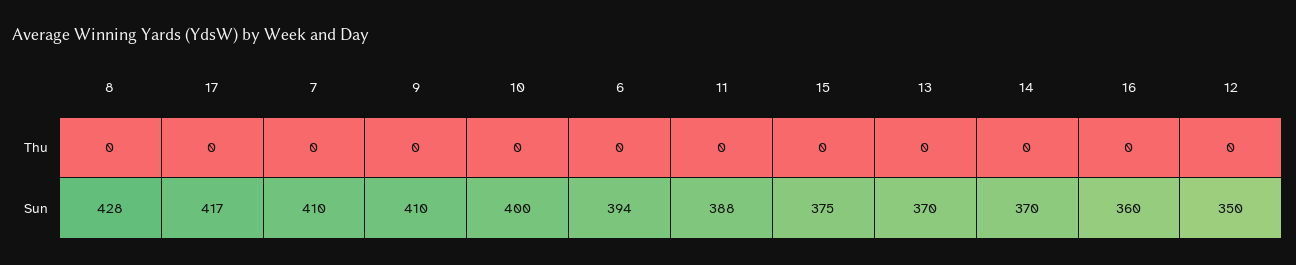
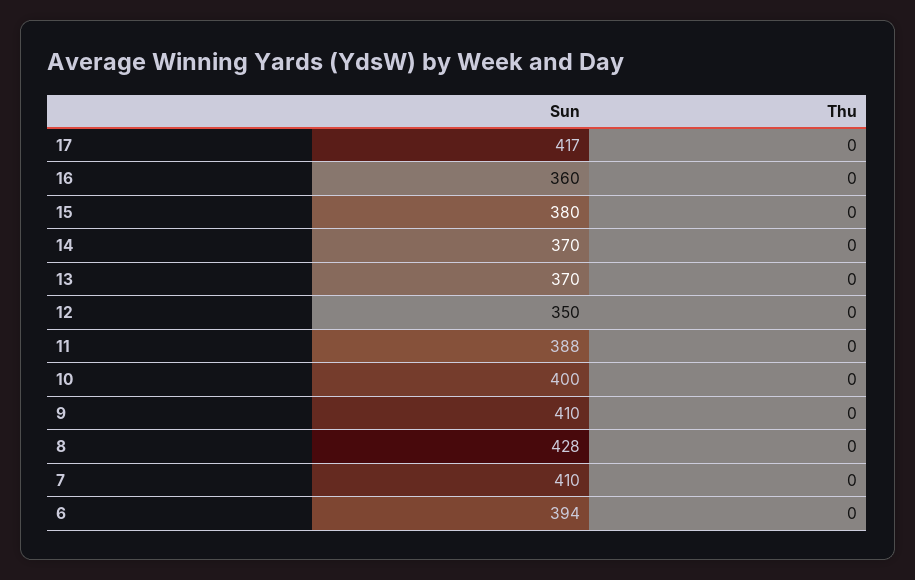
  {
    "8": {
      "Thu": 0,
      "Sun": 428
    },
    "17": {
      "Thu": 0,
      "Sun": 417
    },
    "7": {
      "Thu": 0,
      "Sun": 410
    },
    "9": {
      "Thu": 0,
      "Sun": 410
    },
    "10": {
      "Thu": 0,
      "Sun": 400
    },
    "6": {
      "Thu": 0,
      "Sun": 394
    },
    "11": {
      "Thu": 0,
      "Sun": 388
    },
    "15": {
      "Thu": 0,
-     "Sun": 375
+     "Sun": 380
    },
    "13": {
      "Thu": 0,
      "Sun": 370
    },
    "14": {
      "Thu": 0,
      "Sun": 370
    },
    "16": {
      "Thu": 0,
      "Sun": 360
    },
    "12": {
      "Thu": 0,
      "Sun": 350
    }
  }

